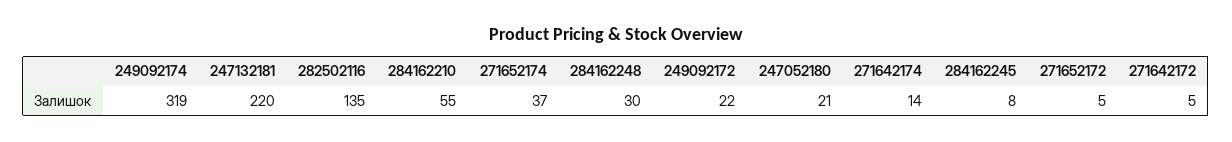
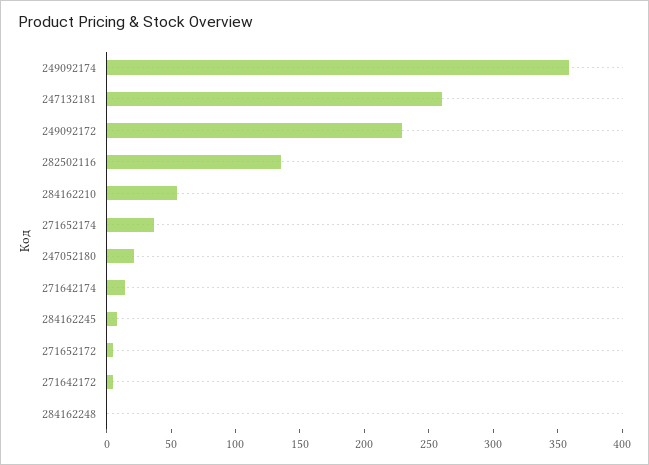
  {
-   "249092174": 319,
+   "249092174": 360,
-   "247132181": 220,
+   "247132181": 260,
    "282502116": 135,
    "284162210": 55,
    "271652174": 37,
-   "284162248": 30,
+   "284162248": 0,
-   "249092172": 22,
+   "249092172": 230,
    "247052180": 21,
    "271642174": 14,
    "284162245": 8,
    "271652172": 5,
    "271642172": 5
  }

